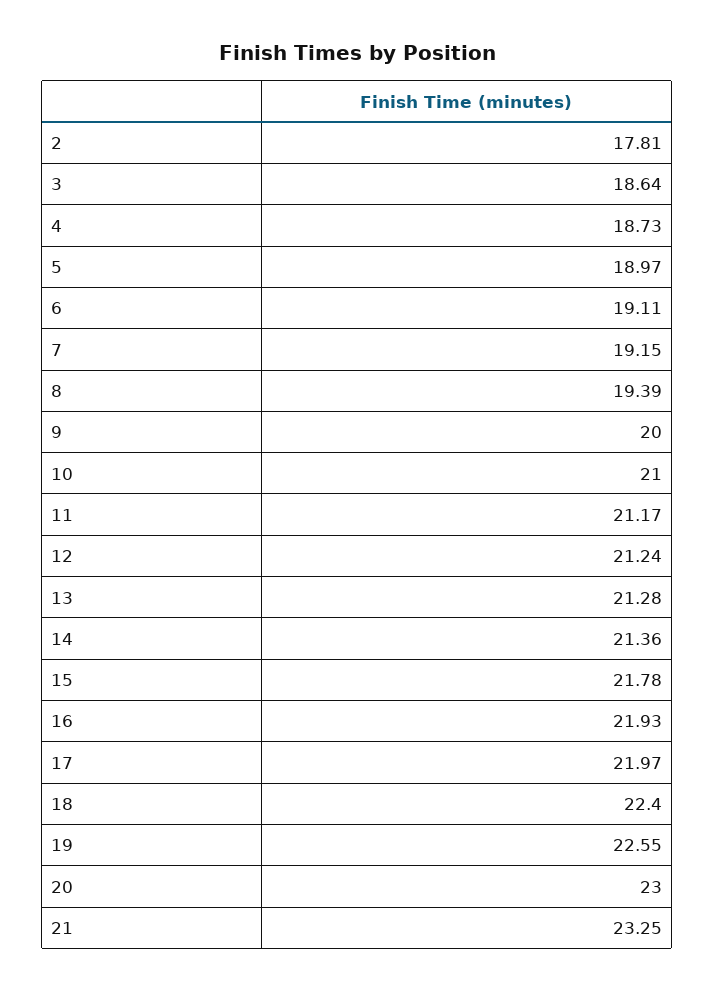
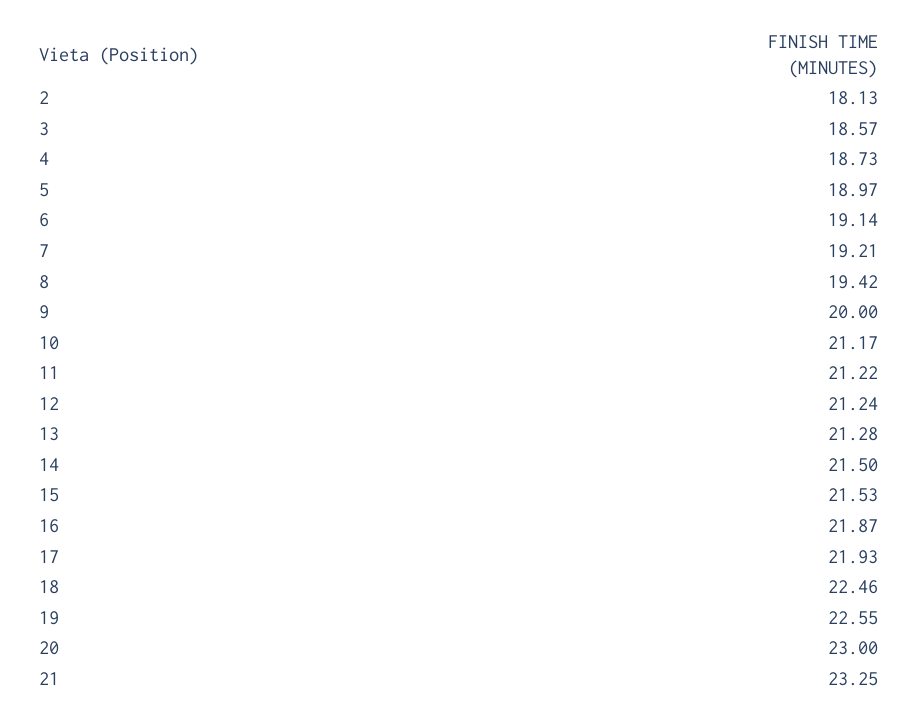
  {
-   "2": 17.81,
+   "2": 18.13,
-   "3": 18.64,
+   "3": 18.57,
    "4": 18.73,
    "5": 18.97,
-   "6": 19.11,
+   "6": 19.14,
-   "7": 19.15,
+   "7": 19.21,
-   "8": 19.39,
+   "8": 19.42,
    "9": 20,
-   "10": 21,
+   "10": 21.17,
-   "11": 21.17,
+   "11": 21.22,
    "12": 21.24,
    "13": 21.28,
-   "14": 21.36,
+   "14": 21.5,
-   "15": 21.78,
+   "15": 21.53,
-   "16": 21.93,
+   "16": 21.87,
-   "17": 21.97,
+   "17": 21.93,
-   "18": 22.4,
+   "18": 22.46,
    "19": 22.55,
    "20": 23,
    "21": 23.25
  }

